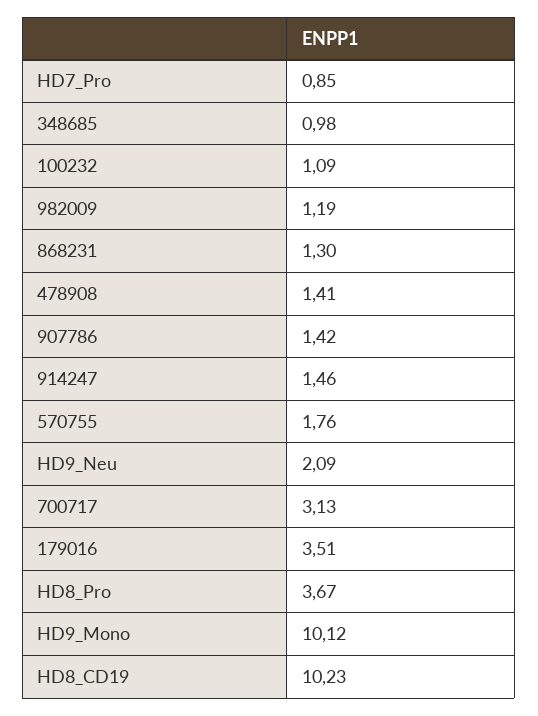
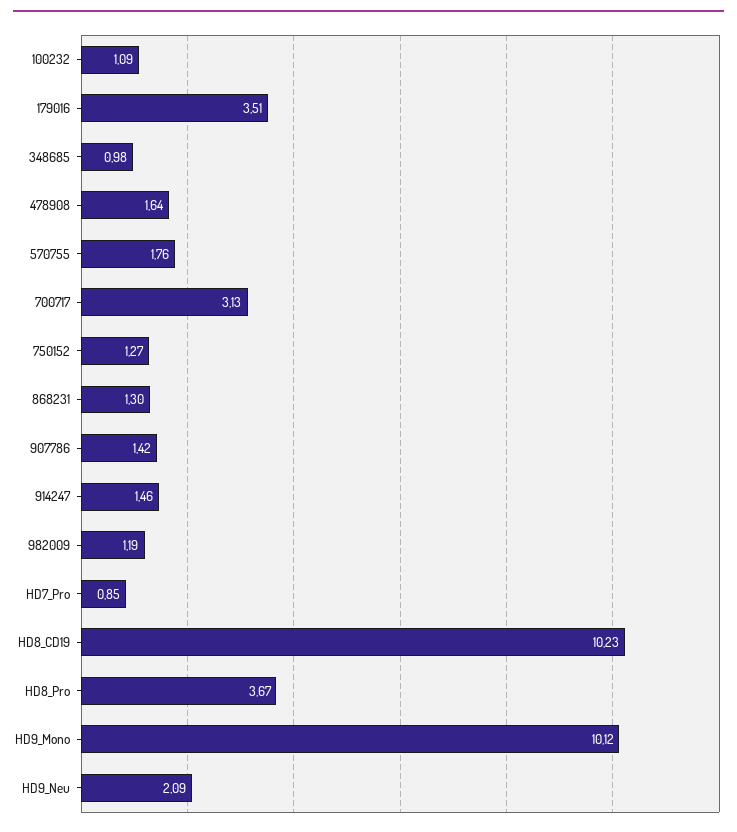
  {
    "HD7_Pro": 0.85,
    "348685": 0.98,
    "100232": 1.09,
    "982009": 1.19,
    "868231": 1.3,
-   "478908": 1.41,
+   "478908": 1.64,
    "907786": 1.42,
    "914247": 1.46,
    "570755": 1.76,
    "HD9_Neu": 2.09,
    "700717": 3.13,
    "179016": 3.51,
    "HD8_Pro": 3.67,
    "HD9_Mono": 10.12,
-   "HD8_CD19": 10.23
+   "HD8_CD19": 10.23,
+   "750152": 1.27
  }

